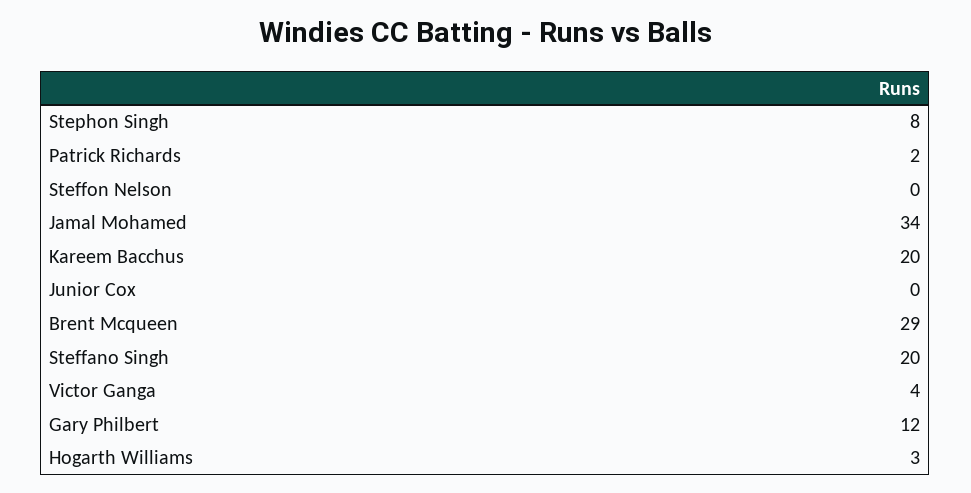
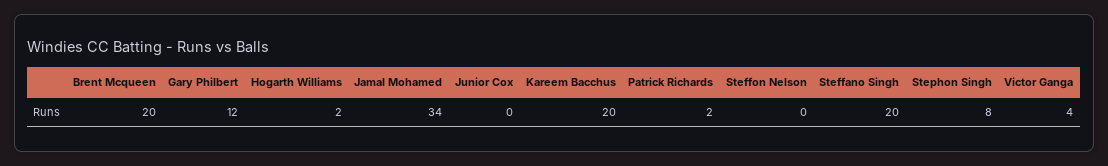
  {
    "Stephon Singh": 8,
    "Patrick Richards": 2,
    "Steffon Nelson": 0,
    "Jamal Mohamed": 34,
    "Kareem Bacchus": 20,
    "Junior Cox": 0,
-   "Brent Mcqueen": 29,
+   "Brent Mcqueen": 20,
    "Steffano Singh": 20,
    "Victor Ganga": 4,
    "Gary Philbert": 12,
-   "Hogarth Williams": 3
+   "Hogarth Williams": 2
  }

